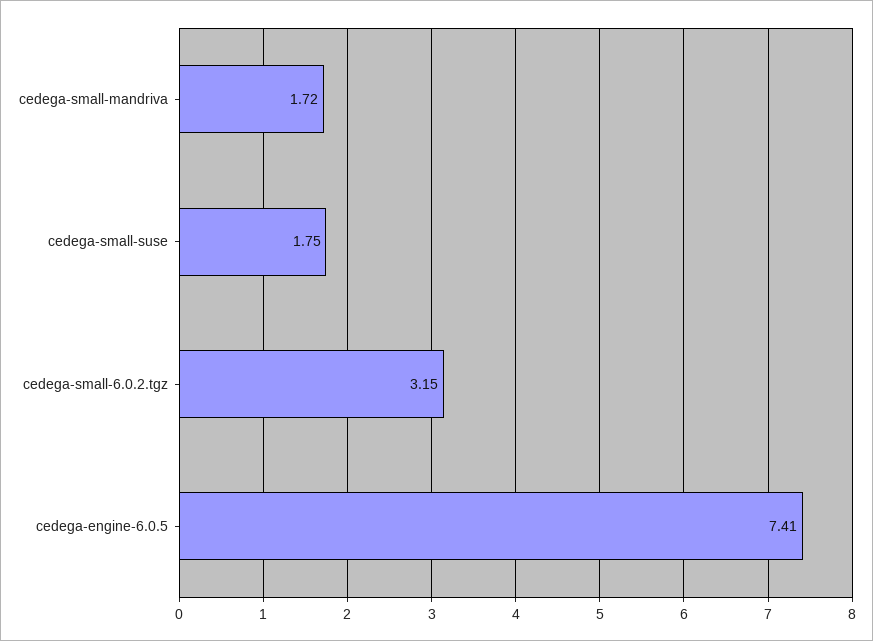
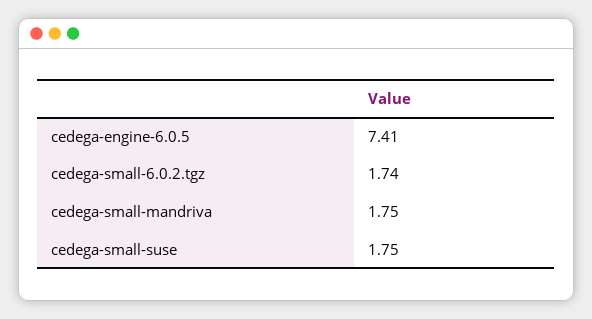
  {
-   "cedega-small-mandriva": 1.72,
+   "cedega-small-mandriva": 1.75,
    "cedega-small-suse": 1.75,
-   "cedega-small-6.0.2.tgz": 3.15,
+   "cedega-small-6.0.2.tgz": 1.74,
    "cedega-engine-6.0.5": 7.41
  }

